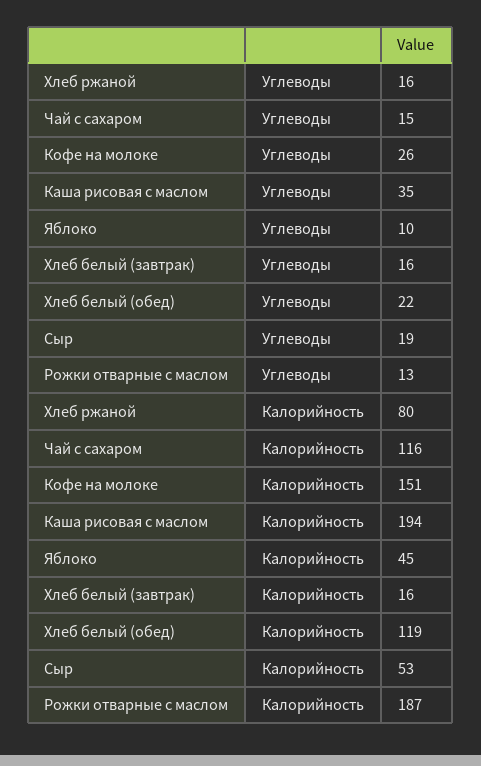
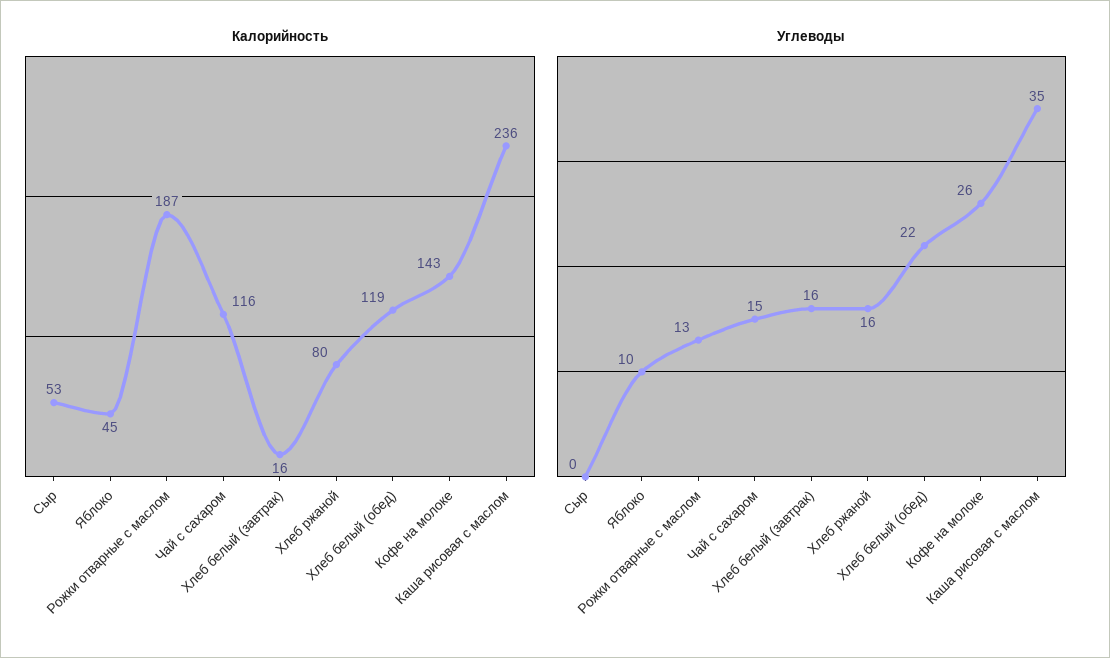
  {
    "Углеводы": {
      "Хлеб ржаной": 16,
      "Чай с сахаром": 15,
      "Кофе на молоке": 26,
      "Каша рисовая с маслом": 35,
      "Яблоко": 10,
      "Хлеб белый (завтрак)": 16,
      "Хлеб белый (обед)": 22,
-     "Сыр": 19,
+     "Сыр": 0,
      "Рожки отварные с маслом": 13
    },
    "Калорийность": {
      "Хлеб ржаной": 80,
      "Чай с сахаром": 116,
-     "Кофе на молоке": 151,
+     "Кофе на молоке": 143,
-     "Каша рисовая с маслом": 194,
+     "Каша рисовая с маслом": 236,
      "Яблоко": 45,
      "Хлеб белый (завтрак)": 16,
      "Хлеб белый (обед)": 119,
      "Сыр": 53,
      "Рожки отварные с маслом": 187
    }
  }

